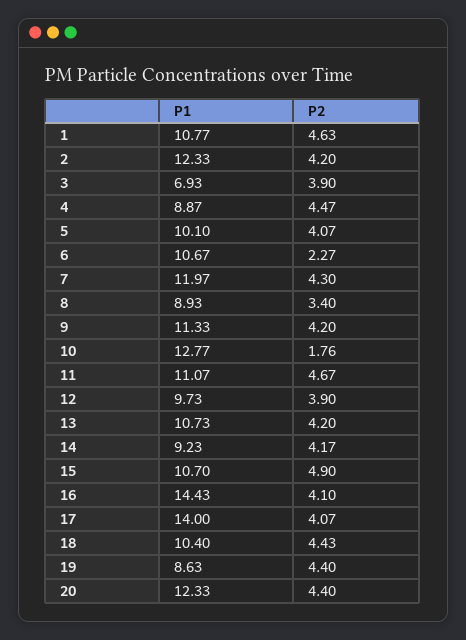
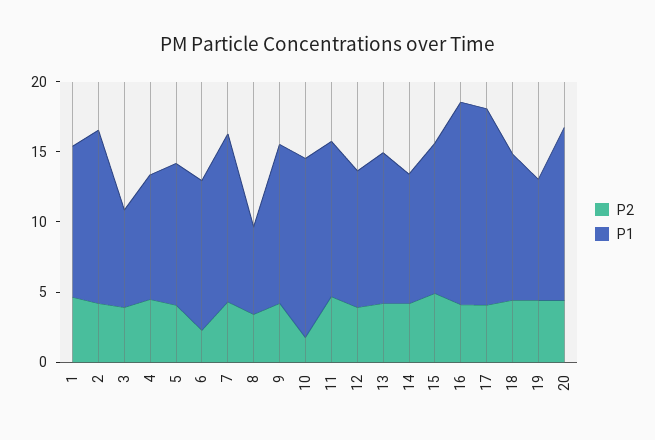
  {
    "P1": {
      "1": 10.77,
      "2": 12.33,
      "3": 6.93,
      "4": 8.87,
      "5": 10.1,
      "6": 10.67,
      "7": 11.97,
-     "8": 8.93,
+     "8": 6,
      "9": 11.33,
      "10": 12.77,
      "11": 11.07,
      "12": 9.73,
      "13": 10.73,
      "14": 9.23,
      "15": 10.7,
      "16": 14.43,
      "17": 14,
      "18": 10.4,
      "19": 8.63,
      "20": 12.33
    },
    "P2": {
      "1": 4.63,
      "2": 4.2,
      "3": 3.9,
      "4": 4.47,
      "5": 4.07,
      "6": 2.27,
      "7": 4.3,
      "8": 3.4,
      "9": 4.2,
      "10": 1.76,
      "11": 4.67,
      "12": 3.9,
      "13": 4.2,
      "14": 4.17,
      "15": 4.9,
      "16": 4.1,
      "17": 4.07,
      "18": 4.43,
      "19": 4.4,
      "20": 4.4
    }
  }

